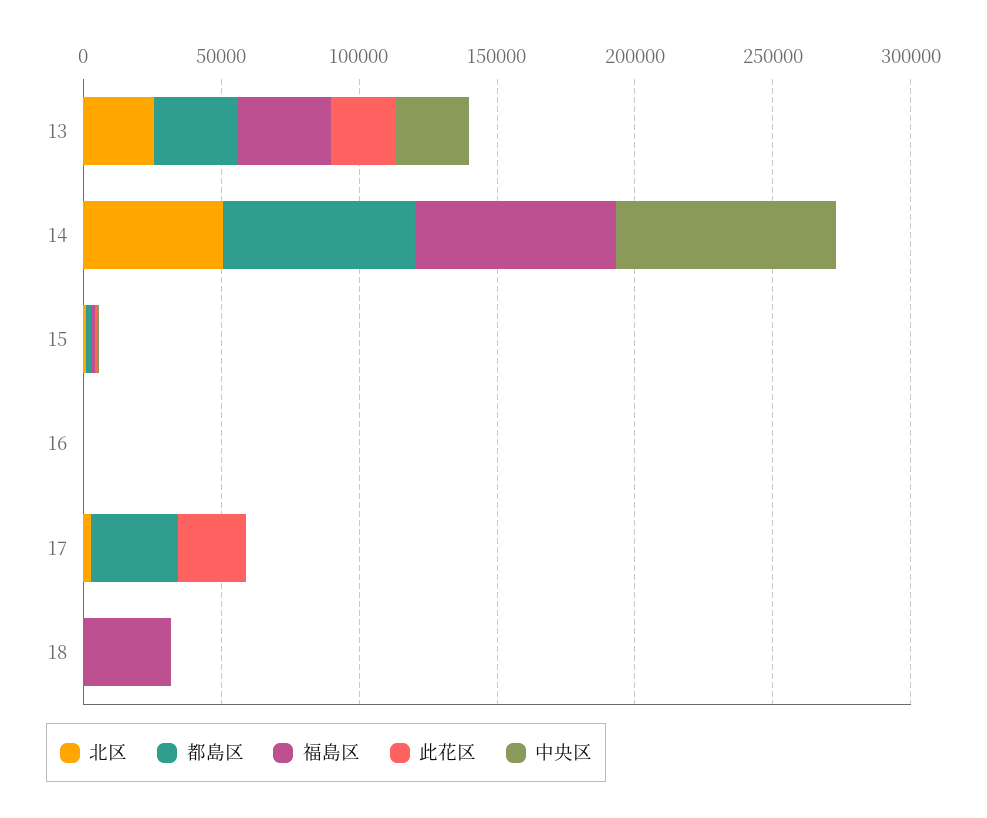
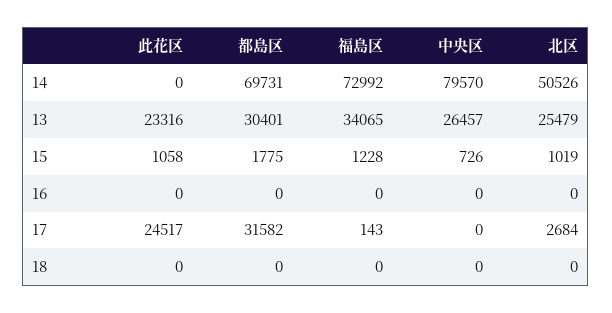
  {
    "北区": {
      "13": 25479,
      "14": 50526,
      "15": 1019,
      "16": 0,
      "17": 2684,
      "18": 0
    },
    "都島区": {
      "13": 30401,
      "14": 69731,
      "15": 1775,
      "16": 0,
      "17": 31582,
      "18": 0
    },
    "福島区": {
      "13": 34065,
      "14": 72992,
      "15": 1228,
      "16": 0,
      "17": 143,
-     "18": 30000
+     "18": 0
    },
    "此花区": {
      "13": 23316,
      "14": 0,
      "15": 1058,
      "16": 0,
      "17": 24517,
      "18": 0
    },
    "中央区": {
      "13": 26457,
      "14": 79570,
      "15": 726,
      "16": 0,
      "17": 0,
      "18": 0
    }
  }

